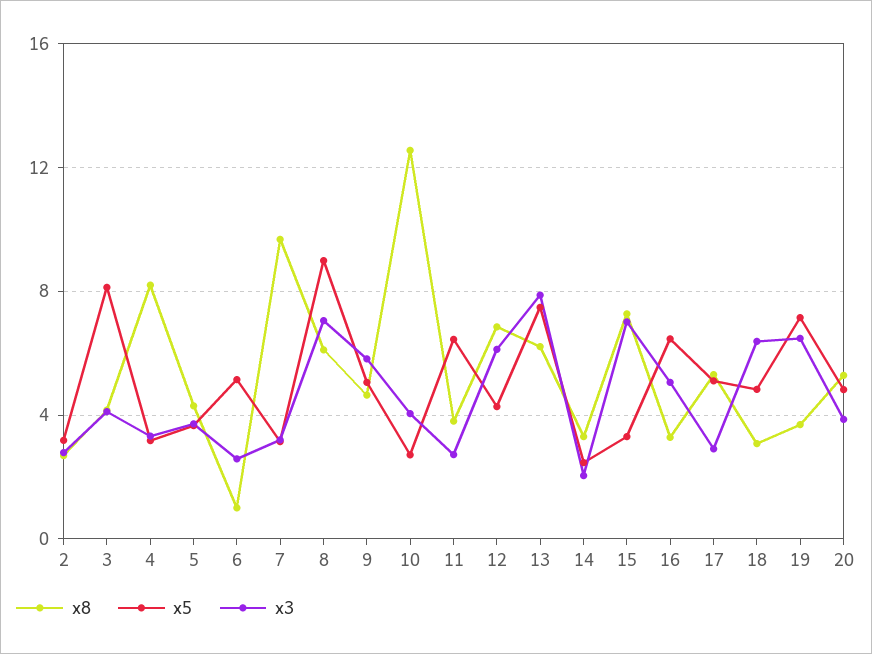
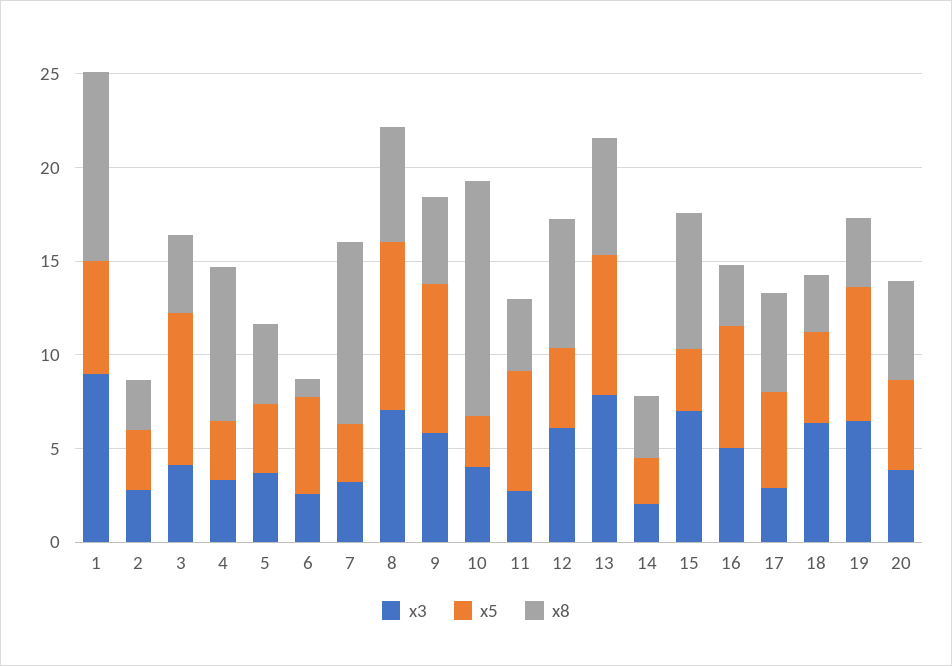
  {
    "x8": {
      "2": 2.5,
      "3": 4,
      "4": 8,
      "5": 4.5,
      "6": 1,
      "7": 9.5,
      "8": 6,
      "9": 4.5,
      "10": 12.5,
      "11": 4,
      "12": 7,
      "13": 6,
      "14": 3.5,
      "15": 7.5,
      "16": 3.5,
      "17": 5.5,
      "18": 3,
      "19": 3.5,
-     "20": 5.5
+     "20": 5.5,
+     "1": 10
    },
    "x5": {
      "2": 3,
      "3": 8,
      "4": 3,
      "5": 3.5,
      "6": 5,
      "7": 3,
      "8": 9,
-     "9": 5,
+     "9": 8,
      "10": 2.5,
      "11": 6.5,
      "12": 4.5,
      "13": 7.5,
      "14": 2.5,
      "15": 3.5,
      "16": 6.5,
      "17": 5,
      "18": 5,
      "19": 7,
-     "20": 5
+     "20": 5,
+     "1": 6
    },
    "x3": {
      "2": 3,
      "3": 4,
      "4": 3.5,
      "5": 3.5,
      "6": 2.5,
      "7": 3,
      "8": 7,
      "9": 6,
      "10": 4,
      "11": 2.5,
      "12": 6,
      "13": 8,
      "14": 2,
      "15": 7,
      "16": 5,
      "17": 3,
      "18": 6.5,
      "19": 6.5,
-     "20": 4
+     "20": 4,
+     "1": 9
    }
  }

